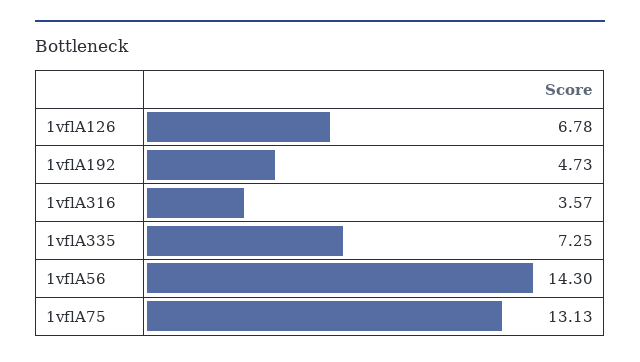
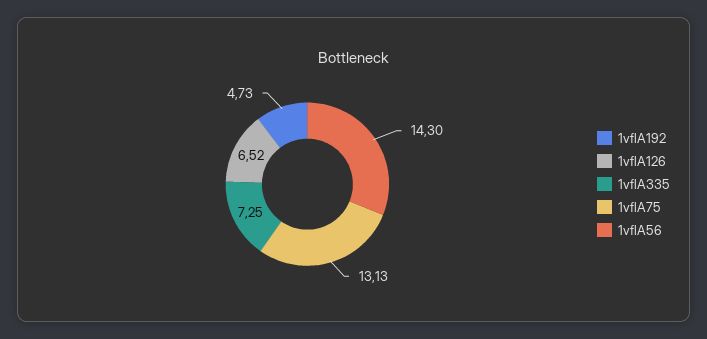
  {
-   "1vflA126": 6.78,
+   "1vflA126": 6.52,
    "1vflA192": 4.73,
-   "1vflA316": 3.57,
    "1vflA335": 7.25,
    "1vflA56": 14.3,
    "1vflA75": 13.13
  }

